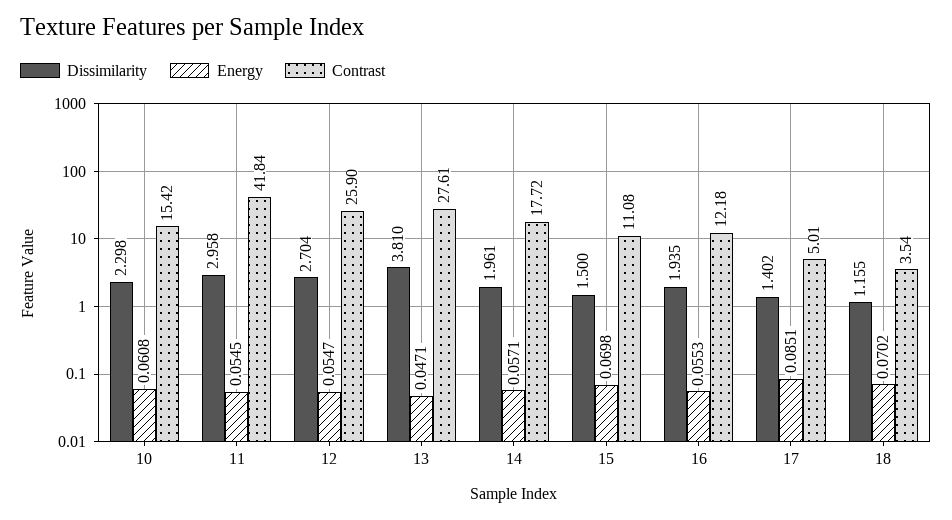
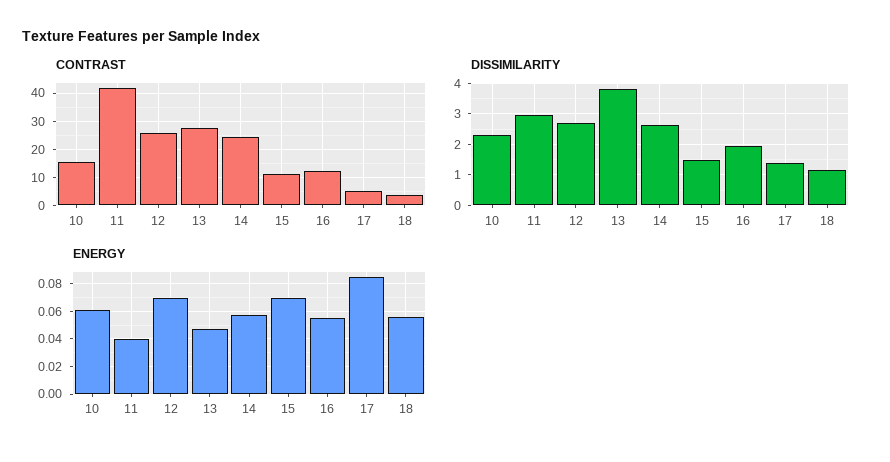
  {
    "Dissimilarity": {
      "10": 2.298,
      "11": 2.958,
      "12": 2.704,
      "13": 3.81,
-     "14": 1.961,
+     "14": 2.6,
      "15": 1.5,
      "16": 1.935,
      "17": 1.402,
      "18": 1.155
    },
    "Energy": {
      "10": 0.0608,
-     "11": 0.0545,
+     "11": 0.04,
-     "12": 0.0547,
+     "12": 0.07,
      "13": 0.0471,
      "14": 0.0571,
      "15": 0.0698,
      "16": 0.0553,
      "17": 0.0851,
-     "18": 0.0702
+     "18": 0.055
    },
    "Contrast": {
      "10": 15.42,
      "11": 41.84,
      "12": 25.9,
      "13": 27.61,
-     "14": 17.72,
+     "14": 25,
      "15": 11.08,
      "16": 12.18,
      "17": 5.01,
      "18": 3.54
    }
  }

